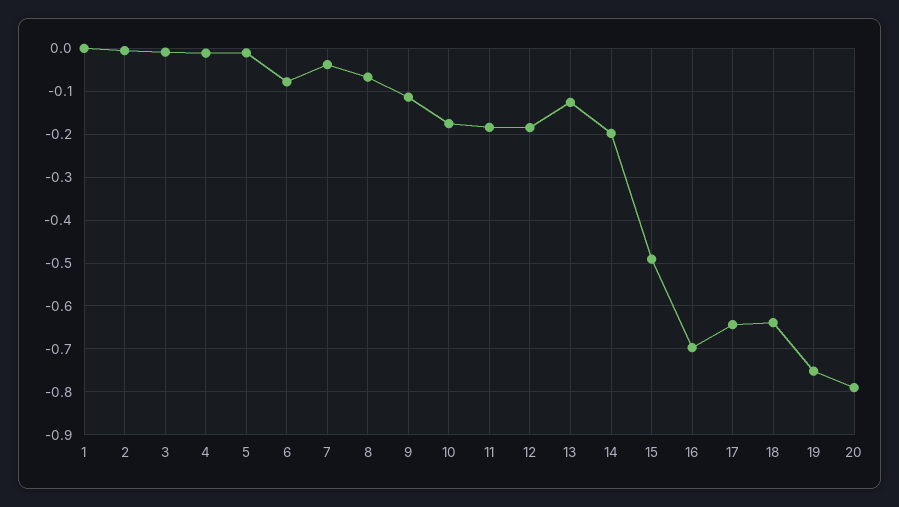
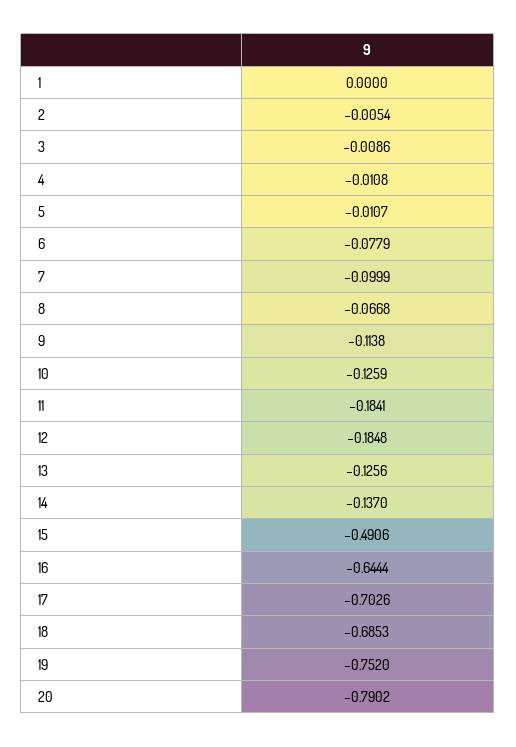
  {
    "1": 0,
    "2": -0.0054,
    "3": -0.0086,
    "4": -0.0108,
    "5": -0.0107,
    "6": -0.0779,
-   "7": -0.04,
+   "7": -0.0999,
    "8": -0.0668,
    "9": -0.1138,
-   "10": -0.18,
+   "10": -0.1259,
    "11": -0.1841,
    "12": -0.1848,
    "13": -0.1256,
-   "14": -0.2,
+   "14": -0.137,
    "15": -0.4906,
-   "16": -0.7,
+   "16": -0.6444,
-   "17": -0.64,
+   "17": -0.7026,
-   "18": -0.64,
+   "18": -0.6853,
    "19": -0.752,
    "20": -0.7902
  }

